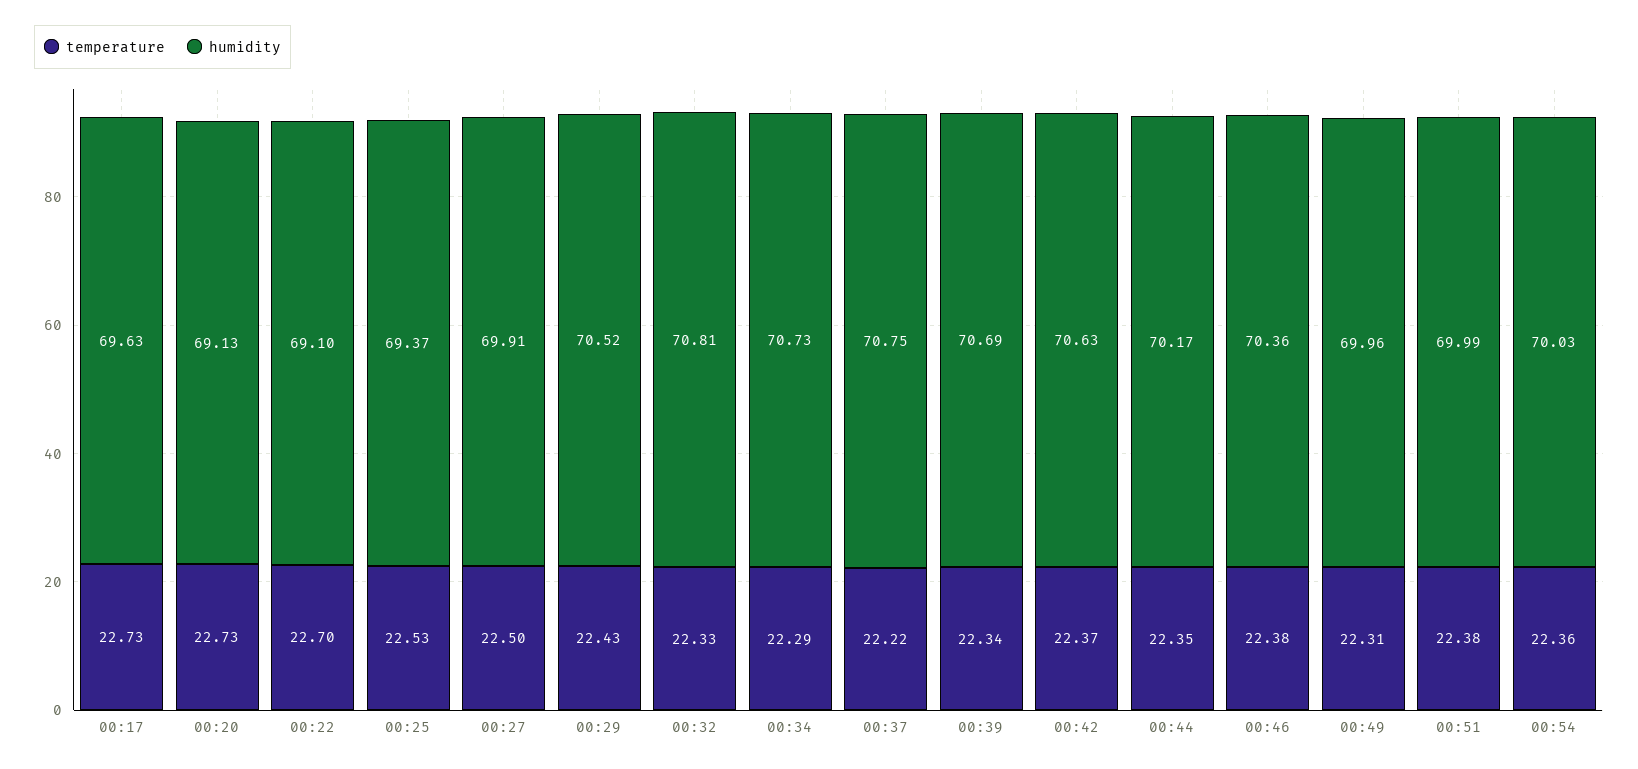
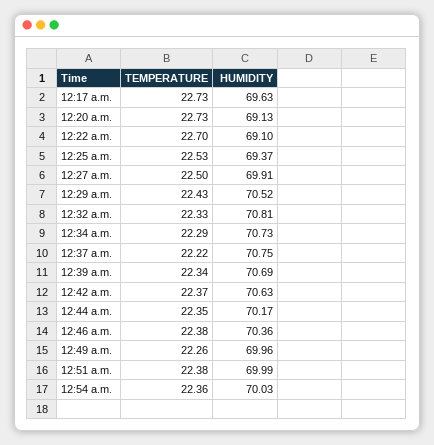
  {
    "temperature": {
      "00:17": 22.73,
      "00:20": 22.73,
      "00:22": 22.7,
      "00:25": 22.53,
      "00:27": 22.5,
      "00:29": 22.43,
      "00:32": 22.33,
      "00:34": 22.29,
      "00:37": 22.22,
      "00:39": 22.34,
      "00:42": 22.37,
      "00:44": 22.35,
      "00:46": 22.38,
-     "00:49": 22.31,
+     "00:49": 22.26,
      "00:51": 22.38,
      "00:54": 22.36
    },
    "humidity": {
      "00:17": 69.63,
      "00:20": 69.13,
      "00:22": 69.1,
      "00:25": 69.37,
      "00:27": 69.91,
      "00:29": 70.52,
      "00:32": 70.81,
      "00:34": 70.73,
      "00:37": 70.75,
      "00:39": 70.69,
      "00:42": 70.63,
      "00:44": 70.17,
      "00:46": 70.36,
      "00:49": 69.96,
      "00:51": 69.99,
      "00:54": 70.03
    }
  }

